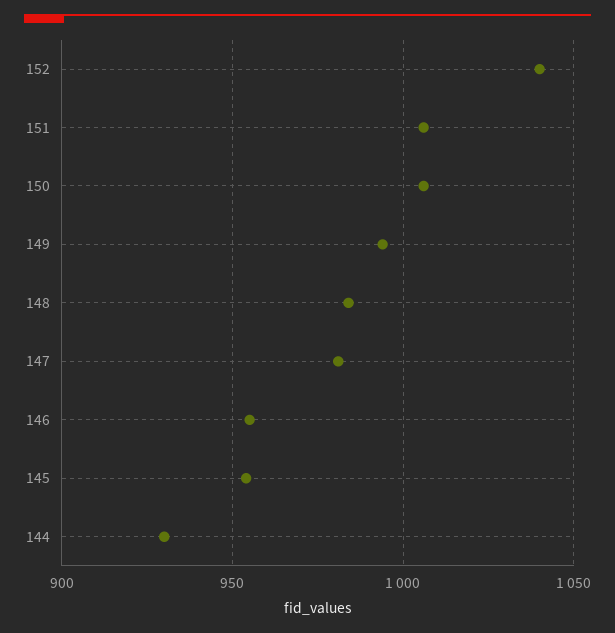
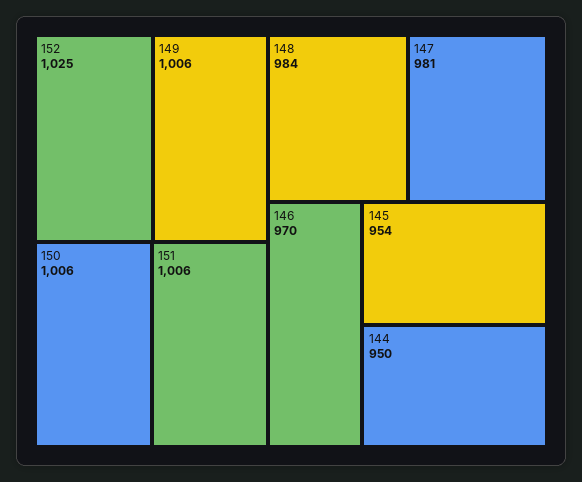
  {
-   "152": 1040,
+   "152": 1025,
    "151": 1006,
    "150": 1006,
-   "149": 995,
+   "149": 1006,
    "148": 984,
    "147": 981,
-   "146": 955,
+   "146": 970,
    "145": 954,
-   "144": 930
+   "144": 950
  }

